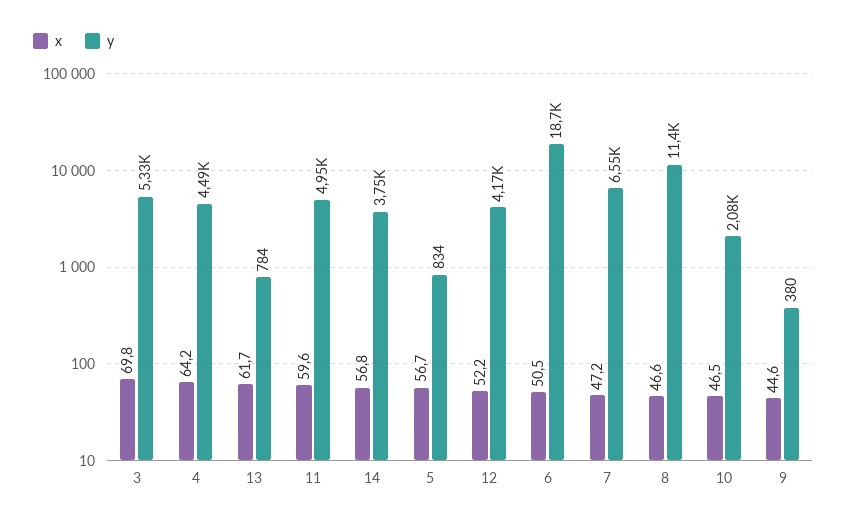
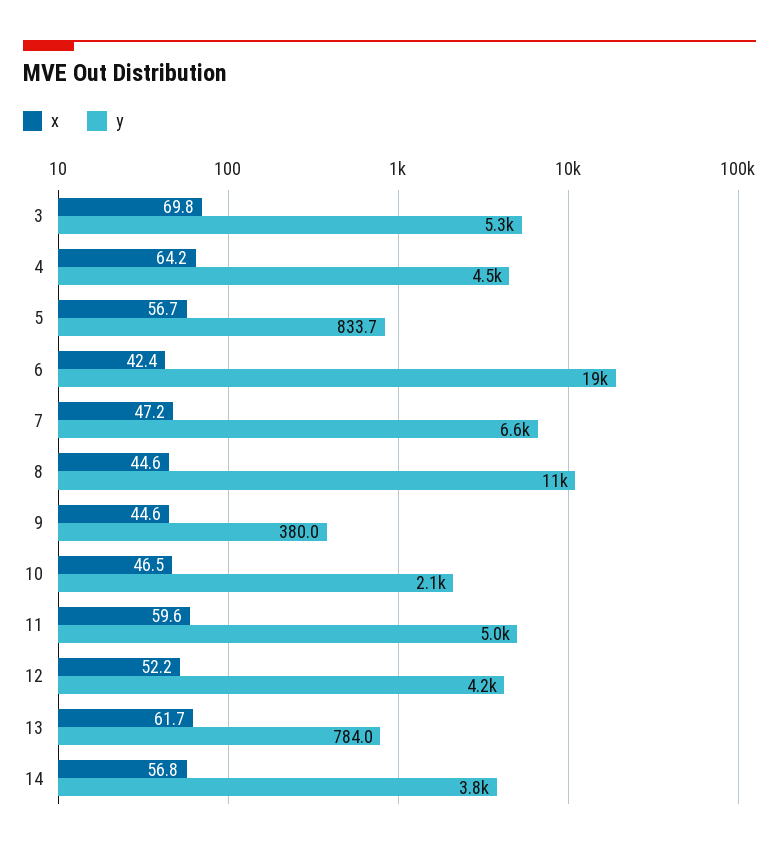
  {
    "x": {
      "3": 69.8,
      "4": 64.2,
      "13": 61.7,
      "11": 59.6,
      "14": 56.8,
      "5": 56.7,
      "12": 52.2,
-     "6": 50.5,
+     "6": 42.4,
      "7": 47.2,
-     "8": 46.6,
+     "8": 44.6,
      "10": 46.5,
      "9": 44.6
    },
    "y": {
      "3": 5330,
      "4": 4490,
      "13": 784,
      "11": 4950,
      "14": 3750,
      "5": 833.7,
      "12": 4170,
      "6": 18700,
      "7": 6550,
      "8": 11400,
      "10": 2080,
      "9": 380
    }
  }

